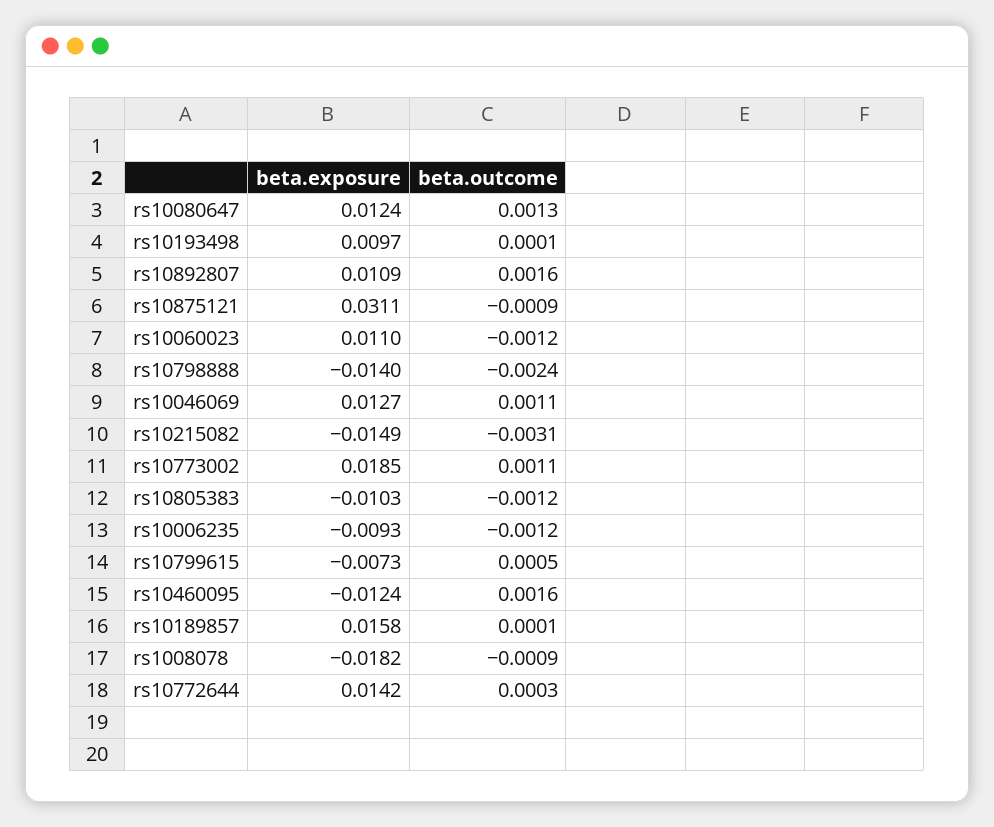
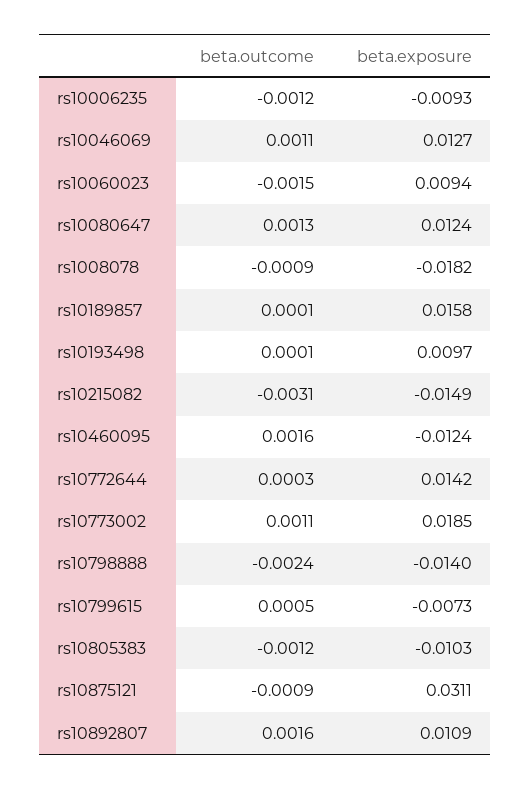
  {
    "beta.exposure": {
      "rs10080647": 0.0124,
      "rs10193498": 0.0097,
      "rs10892807": 0.0109,
      "rs10875121": 0.0311,
-     "rs10060023": 0.011,
+     "rs10060023": 0.0094,
      "rs10798888": -0.014,
      "rs10046069": 0.0127,
      "rs10215082": -0.0149,
      "rs10773002": 0.0185,
      "rs10805383": -0.0103,
      "rs10006235": -0.0093,
      "rs10799615": -0.0073,
      "rs10460095": -0.0124,
      "rs10189857": 0.0158,
      "rs1008078": -0.0182,
      "rs10772644": 0.0142
    },
    "beta.outcome": {
      "rs10080647": 0.0013,
      "rs10193498": 0.0001,
      "rs10892807": 0.0016,
      "rs10875121": -0.0009,
-     "rs10060023": -0.0012,
+     "rs10060023": -0.0015,
      "rs10798888": -0.0024,
      "rs10046069": 0.0011,
      "rs10215082": -0.0031,
      "rs10773002": 0.0011,
      "rs10805383": -0.0012,
      "rs10006235": -0.0012,
      "rs10799615": 0.0005,
      "rs10460095": 0.0016,
      "rs10189857": 0.0001,
      "rs1008078": -0.0009,
      "rs10772644": 0.0003
    }
  }

